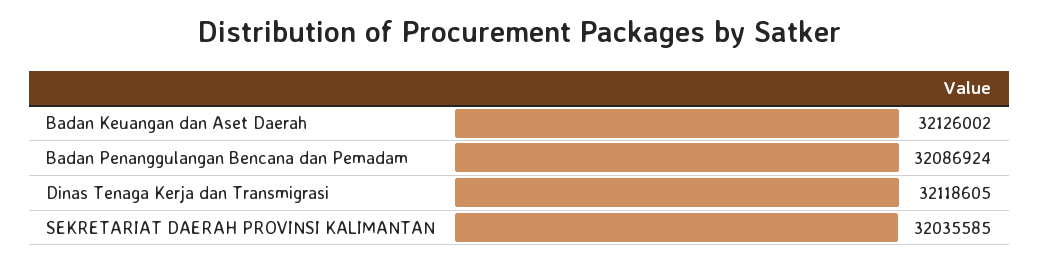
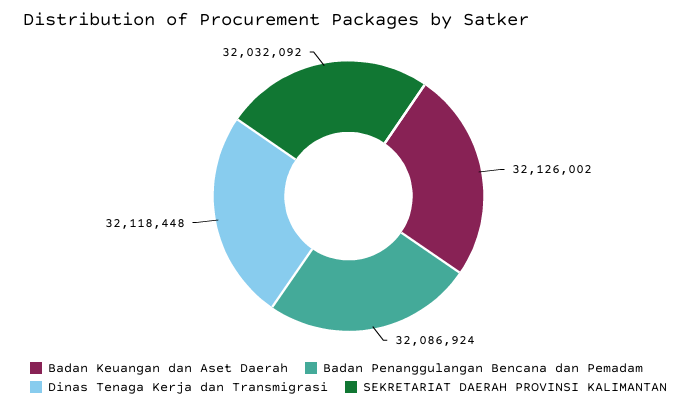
  {
    "Badan Keuangan dan Aset Daerah": 32126002,
    "Badan Penanggulangan Bencana dan Pemadam": 32086924,
-   "Dinas Tenaga Kerja dan Transmigrasi": 32118605,
+   "Dinas Tenaga Kerja dan Transmigrasi": 32118448,
-   "SEKRETARIAT DAERAH PROVINSI KALIMANTAN": 32035585
+   "SEKRETARIAT DAERAH PROVINSI KALIMANTAN": 32032092
  }

